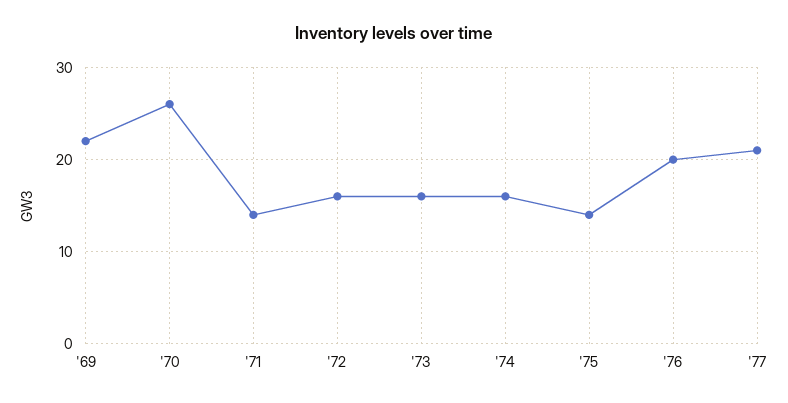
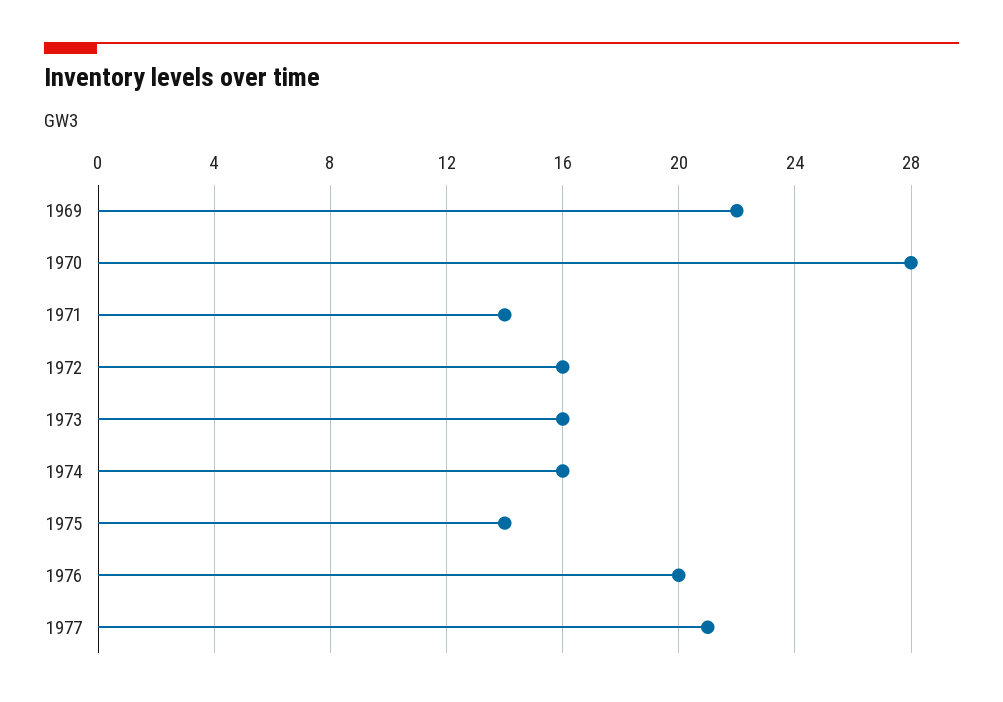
  {
    "'69": 22,
-   "'70": 26,
+   "'70": 28,
    "'71": 14,
    "'72": 16,
    "'73": 16,
    "'74": 16,
    "'75": 14,
    "'76": 20,
    "'77": 21
  }

